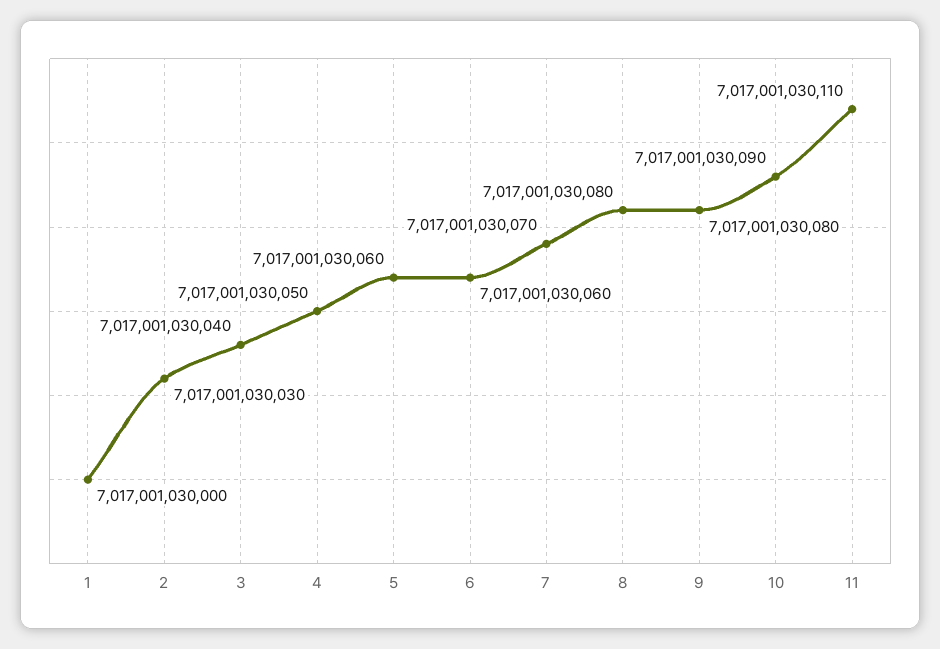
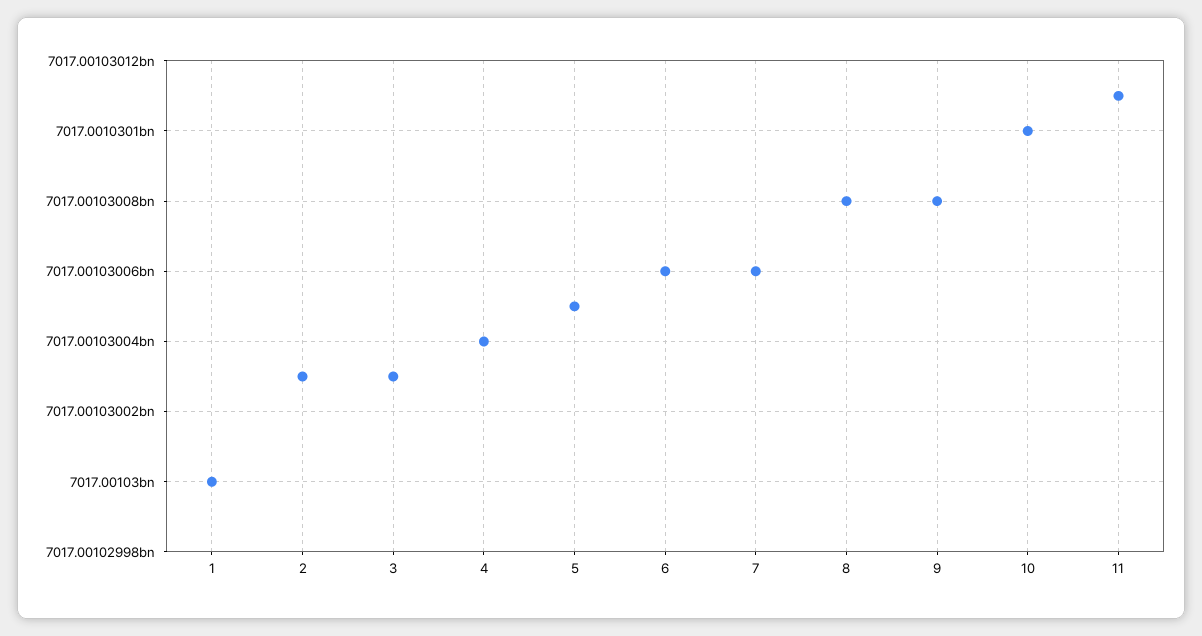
  {
    "1": 7017001030000,
    "2": 7017001030030,
-   "3": 7017001030040,
+   "3": 7017001030030,
-   "4": 7017001030050,
+   "4": 7017001030040,
-   "5": 7017001030060,
+   "5": 7017001030050,
    "6": 7017001030060,
-   "7": 7017001030070,
+   "7": 7017001030060,
    "8": 7017001030080,
    "9": 7017001030080,
-   "10": 7017001030090,
+   "10": 7017001030100,
    "11": 7017001030110
  }

